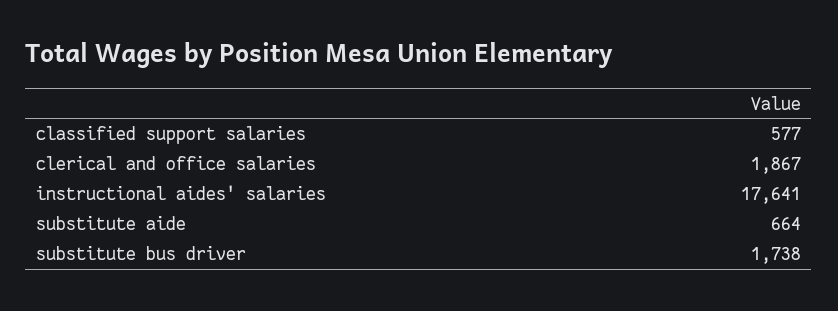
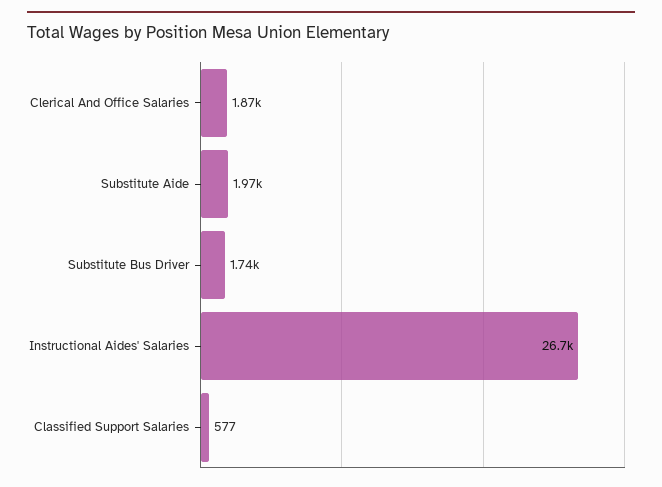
  {
    "classified support salaries": 577,
    "clerical and office salaries": 1867,
-   "instructional aides' salaries": 17641,
+   "instructional aides' salaries": 26700,
-   "substitute aide": 664,
+   "substitute aide": 1970,
    "substitute bus driver": 1738
  }

